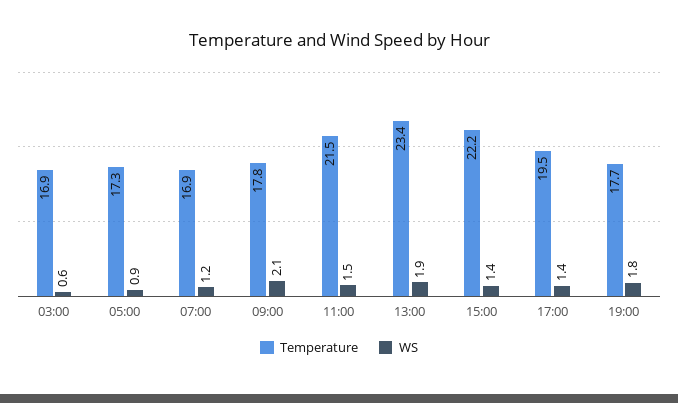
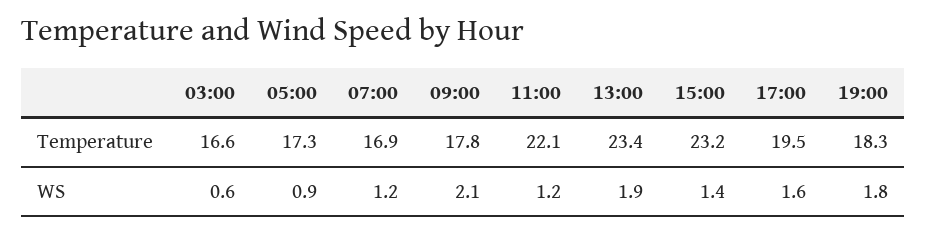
  {
    "Temperature": {
-     "03:00": 16.9,
+     "03:00": 16.6,
      "05:00": 17.3,
      "07:00": 16.9,
      "09:00": 17.8,
-     "11:00": 21.5,
+     "11:00": 22.1,
      "13:00": 23.4,
-     "15:00": 22.2,
+     "15:00": 23.2,
      "17:00": 19.5,
-     "19:00": 17.7
+     "19:00": 18.3
    },
    "WS": {
      "03:00": 0.6,
      "05:00": 0.9,
      "07:00": 1.2,
      "09:00": 2.1,
-     "11:00": 1.5,
+     "11:00": 1.2,
      "13:00": 1.9,
      "15:00": 1.4,
-     "17:00": 1.4,
+     "17:00": 1.6,
      "19:00": 1.8
    }
  }

